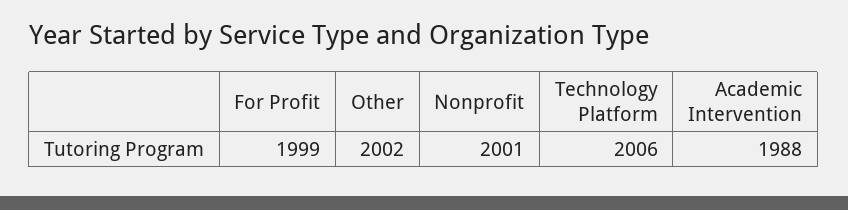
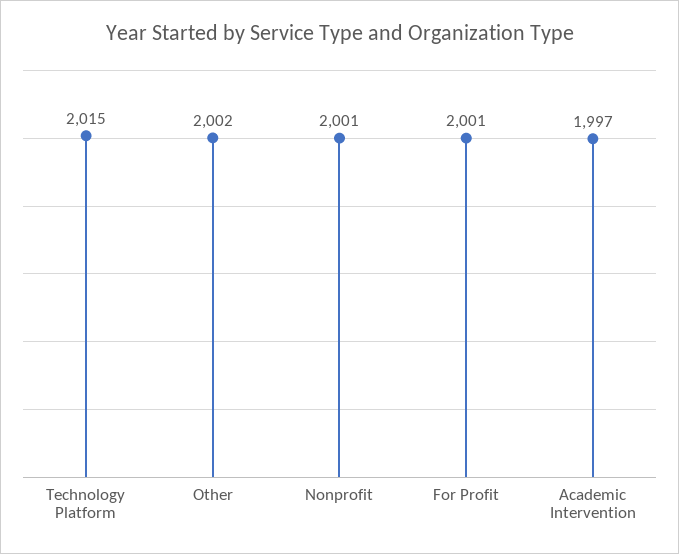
  {
-   "For Profit": 1999,
+   "For Profit": 2001,
    "Other": 2002,
    "Nonprofit": 2001,
-   "Technology Platform": 2006,
+   "Technology Platform": 2015,
-   "Academic Intervention": 1988
+   "Academic Intervention": 1997
  }

